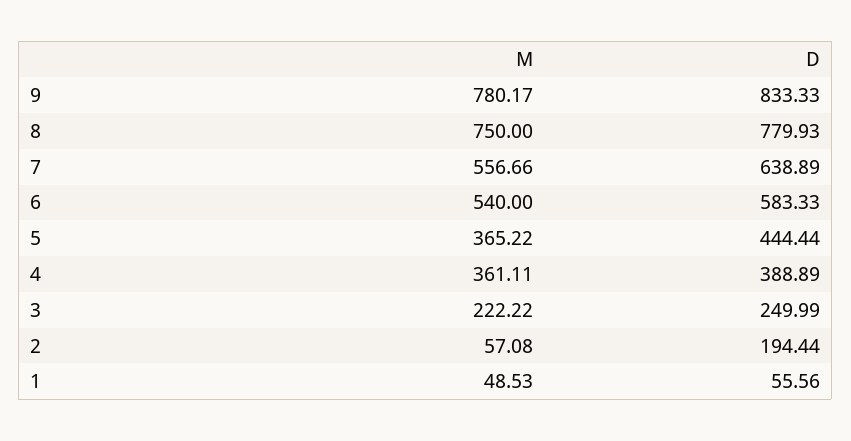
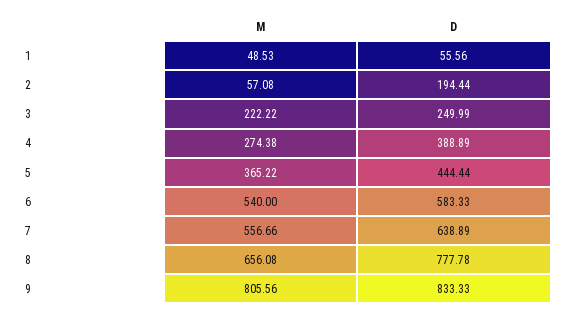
  {
    "M": {
-     "9": 780.17,
+     "9": 805.56,
-     "8": 750,
+     "8": 656.08,
      "7": 556.66,
      "6": 540,
      "5": 365.22,
-     "4": 361.11,
+     "4": 274.38,
      "3": 222.22,
      "2": 57.08,
      "1": 48.53
    },
    "D": {
      "9": 833.33,
-     "8": 779.93,
+     "8": 777.78,
      "7": 638.89,
      "6": 583.33,
      "5": 444.44,
      "4": 388.89,
      "3": 249.99,
      "2": 194.44,
      "1": 55.56
    }
  }

